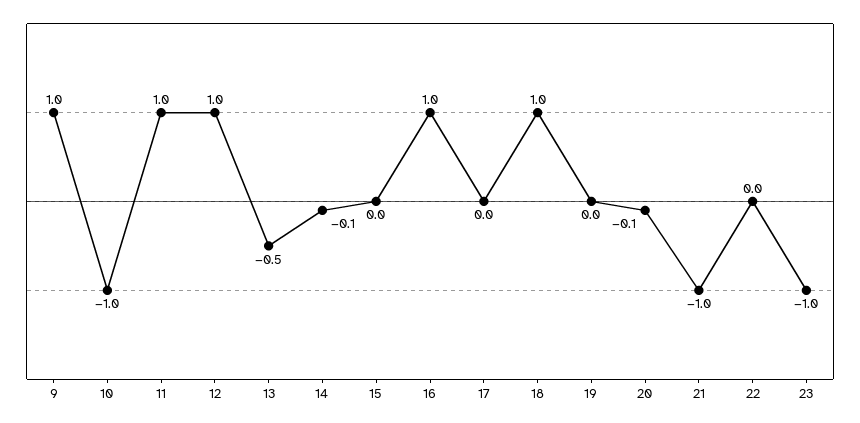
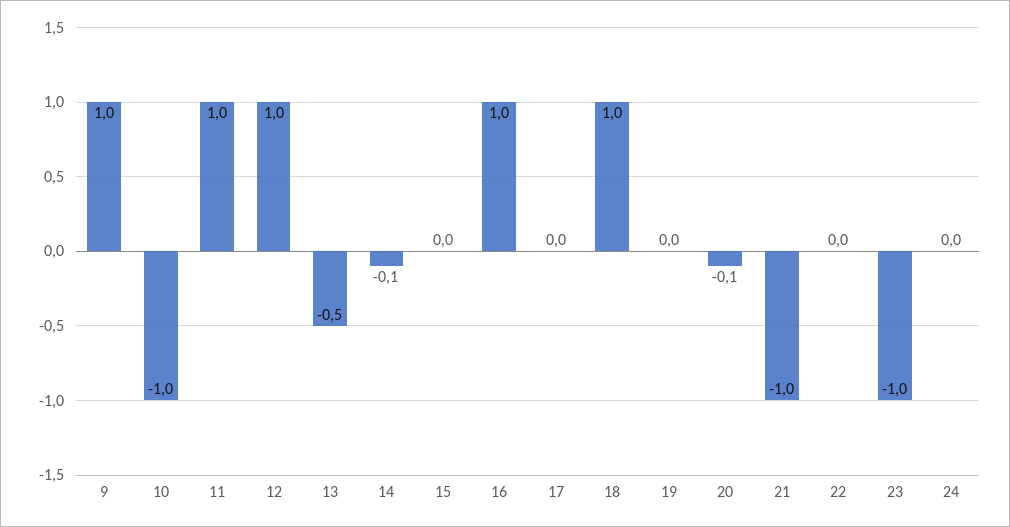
  {
    "9": 1,
    "10": -1,
    "11": 1,
    "12": 1,
    "13": -0.5,
    "14": -0.1,
    "15": 0,
    "16": 1,
    "17": 0,
    "18": 1,
    "19": 0,
    "20": -0.1,
    "21": -1,
    "22": 0,
-   "23": -1
+   "23": -1,
+   "24": 0
  }

